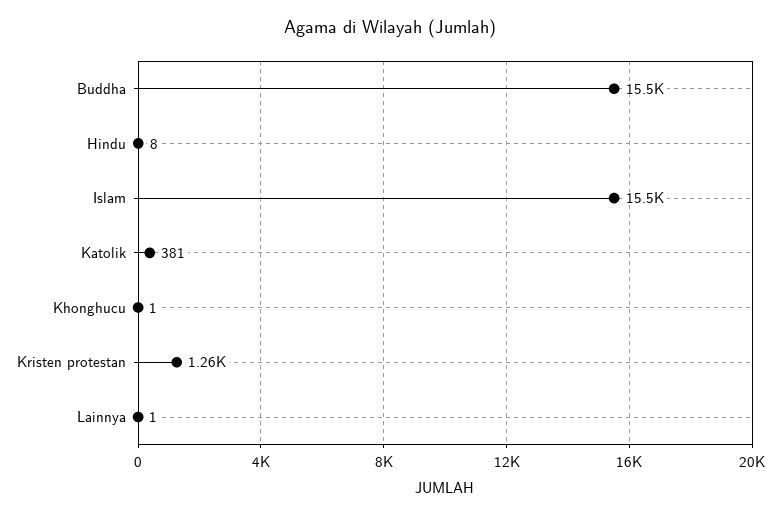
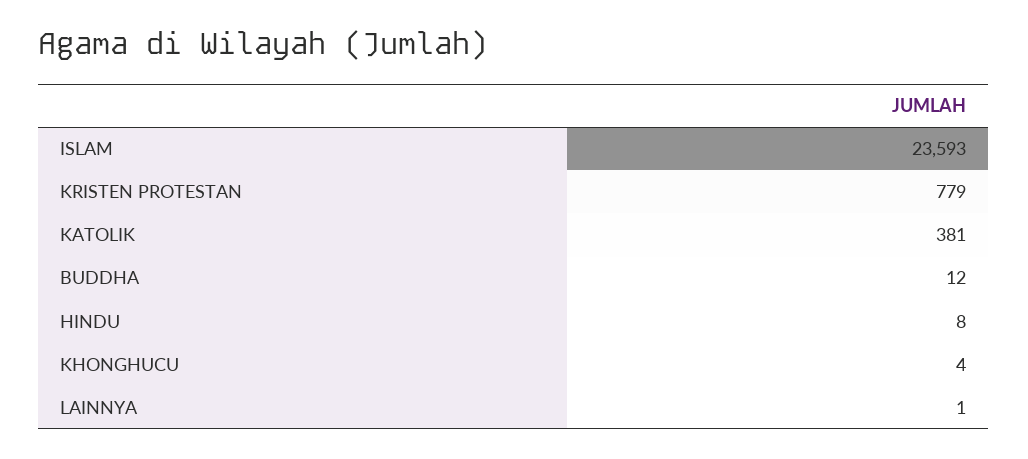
  {
-   "Buddha": 15500,
+   "Buddha": 12,
    "Hindu": 8,
-   "Islam": 15500,
+   "Islam": 23593,
    "Katolik": 381,
-   "Khonghucu": 1,
+   "Khonghucu": 4,
-   "Kristen protestan": 1260,
+   "Kristen protestan": 779,
    "Lainnya": 1
  }

